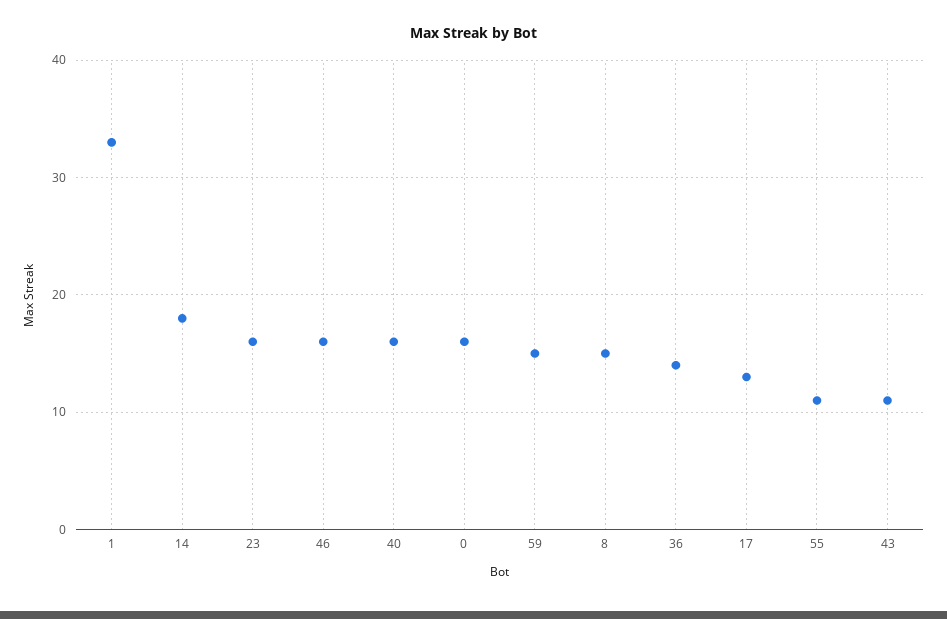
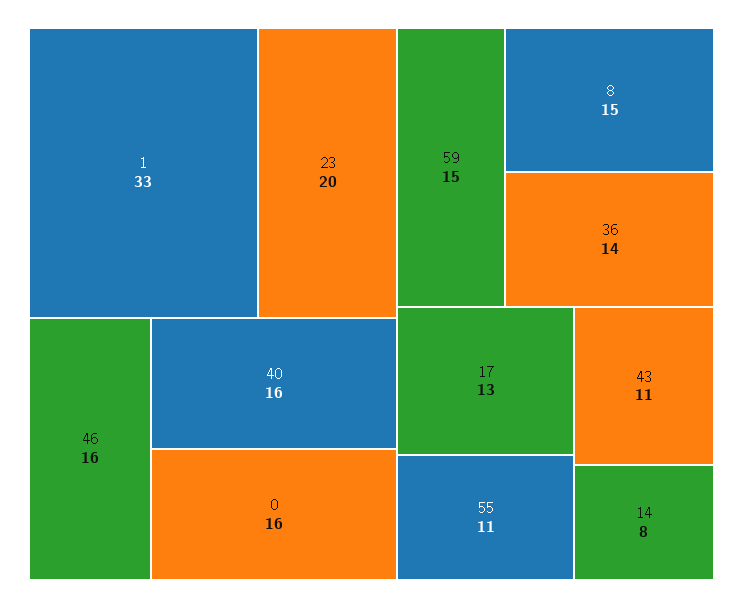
  {
    "1": 33,
-   "14": 18,
+   "14": 8,
-   "23": 16,
+   "23": 20,
    "46": 16,
    "40": 16,
    "0": 16,
    "59": 15,
    "8": 15,
    "36": 14,
    "17": 13,
    "55": 11,
    "43": 11
  }

